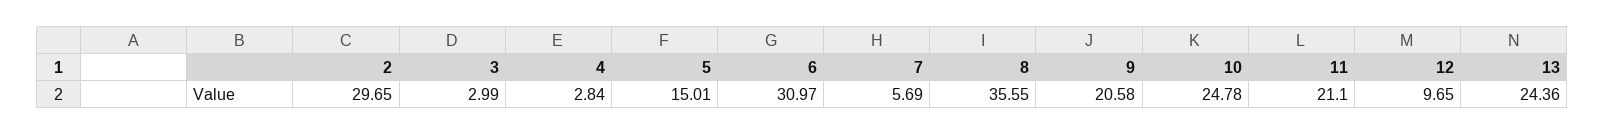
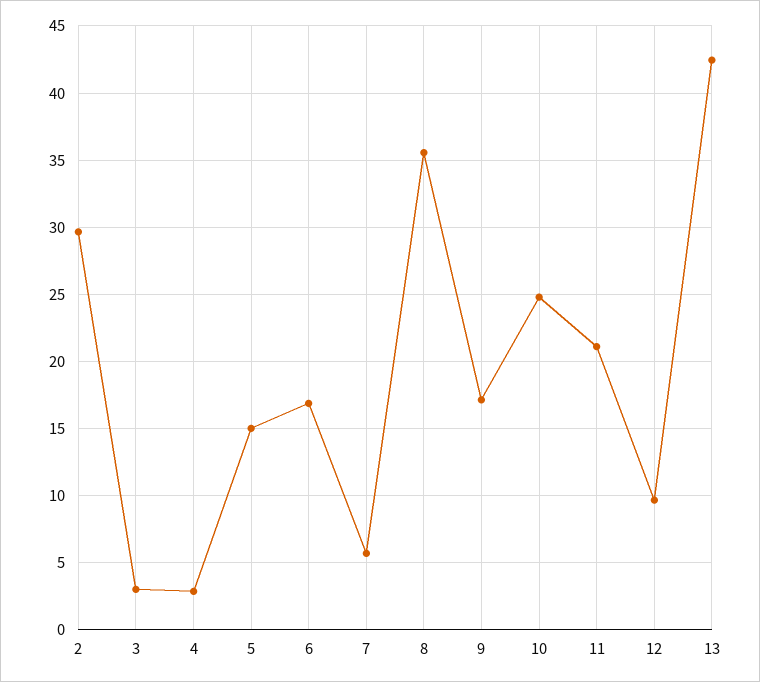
  {
    "2": 29.65,
    "3": 2.99,
    "4": 2.84,
    "5": 15.01,
-   "6": 30.97,
+   "6": 17,
    "7": 5.69,
    "8": 35.55,
-   "9": 20.58,
+   "9": 17,
    "10": 24.78,
    "11": 21.1,
    "12": 9.65,
-   "13": 24.36
+   "13": 42.5
  }

